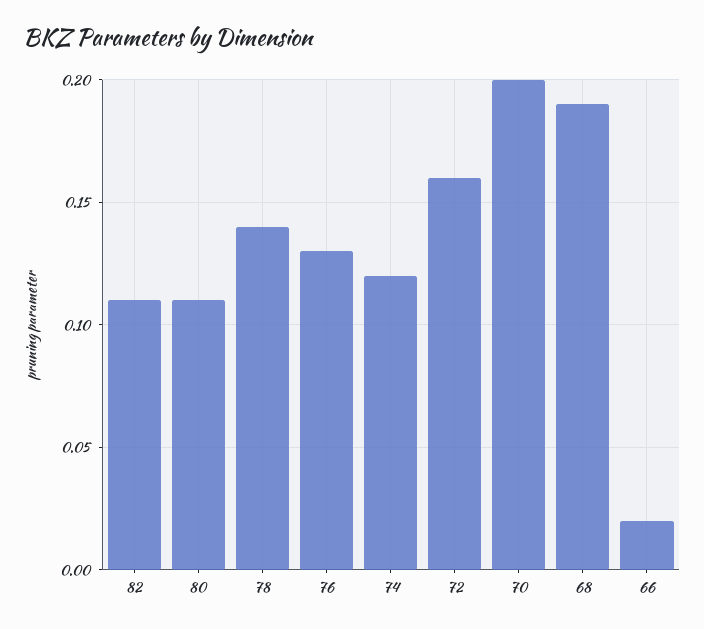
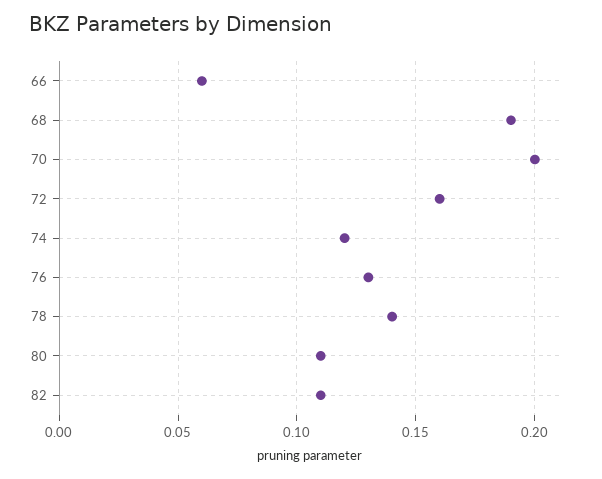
  {
    "82": 0.11,
    "80": 0.11,
    "78": 0.14,
    "76": 0.13,
    "74": 0.12,
    "72": 0.16,
    "70": 0.2,
    "68": 0.19,
-   "66": 0.02
+   "66": 0.06
  }

